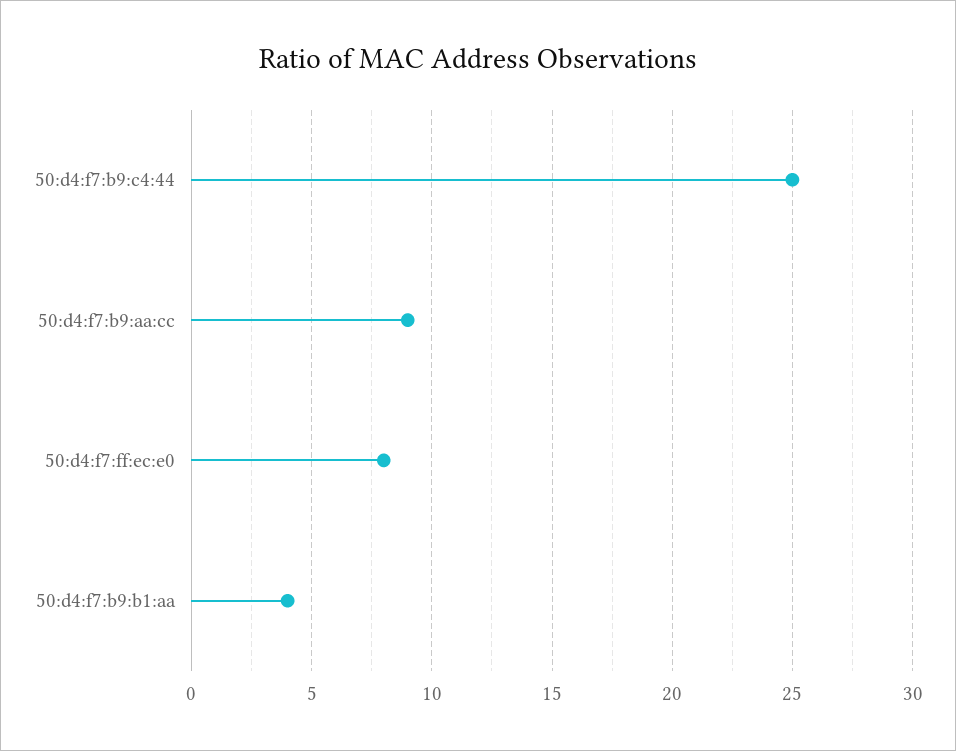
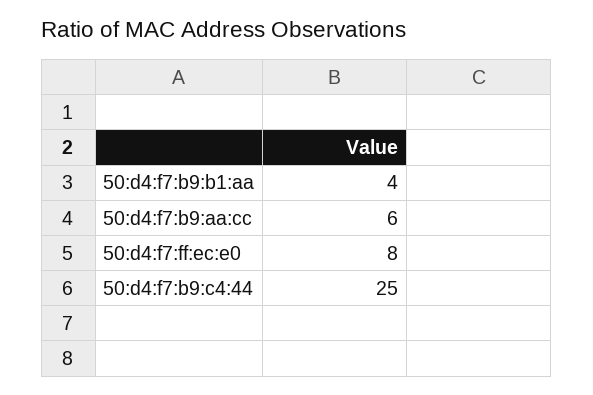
  {
    "50:d4:f7:b9:c4:44": 25,
-   "50:d4:f7:b9:aa:cc": 9,
+   "50:d4:f7:b9:aa:cc": 6,
    "50:d4:f7:ff:ec:e0": 8,
    "50:d4:f7:b9:b1:aa": 4
  }

